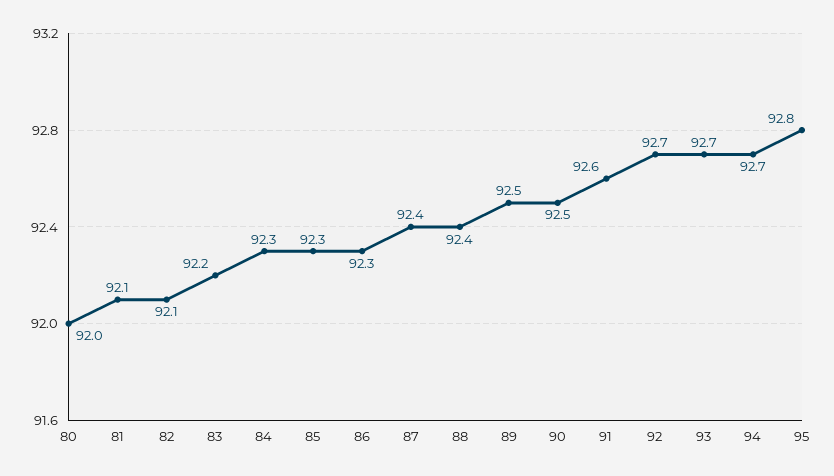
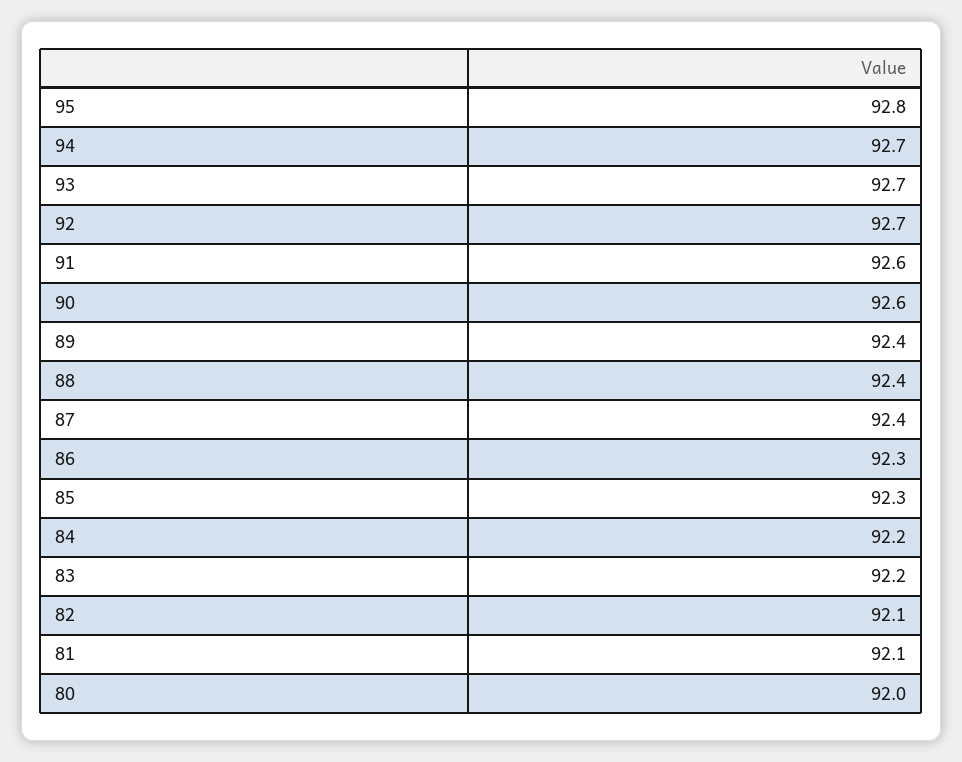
  {
    "80": 92,
    "81": 92.1,
    "82": 92.1,
    "83": 92.2,
-   "84": 92.3,
+   "84": 92.2,
    "85": 92.3,
    "86": 92.3,
    "87": 92.4,
    "88": 92.4,
-   "89": 92.5,
+   "89": 92.4,
-   "90": 92.5,
+   "90": 92.6,
    "91": 92.6,
    "92": 92.7,
    "93": 92.7,
    "94": 92.7,
    "95": 92.8
  }

